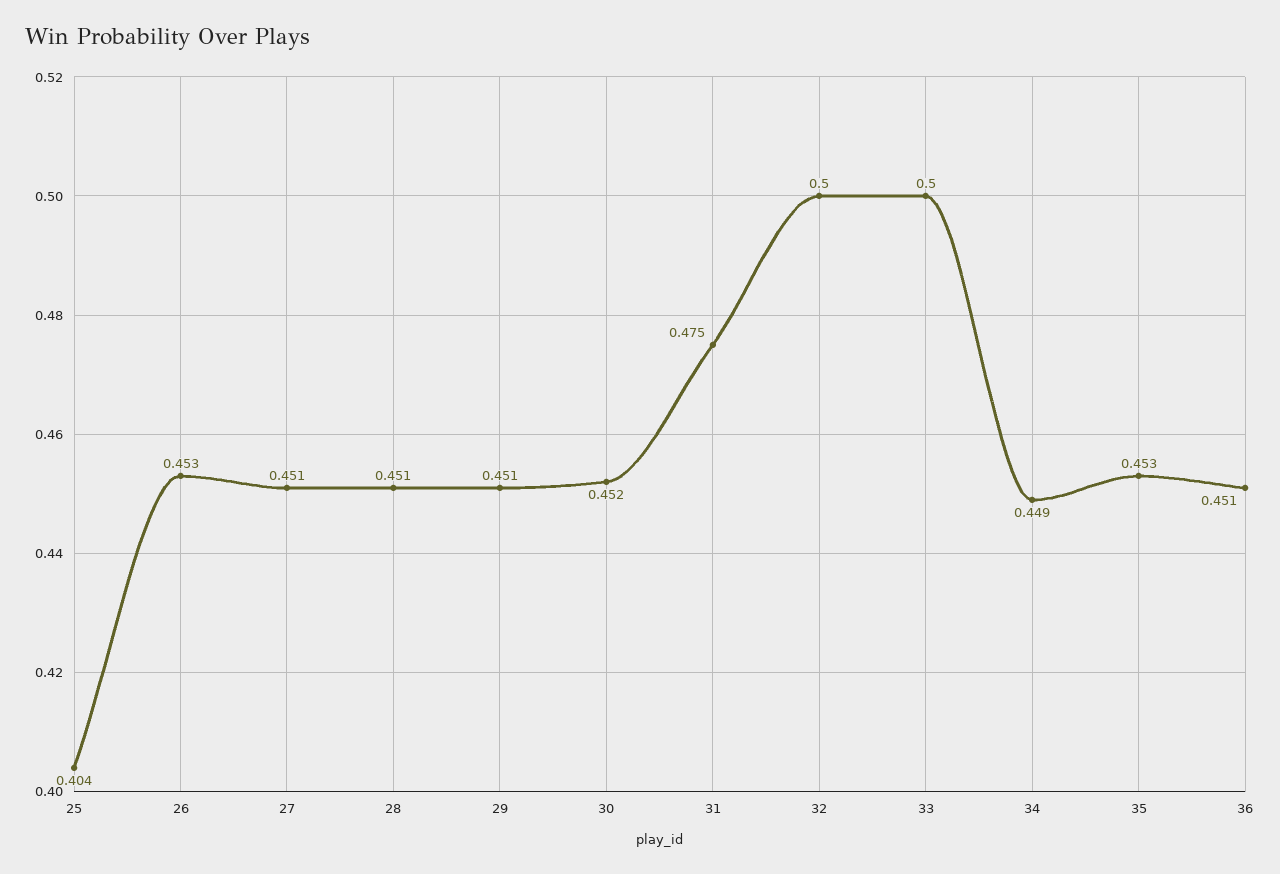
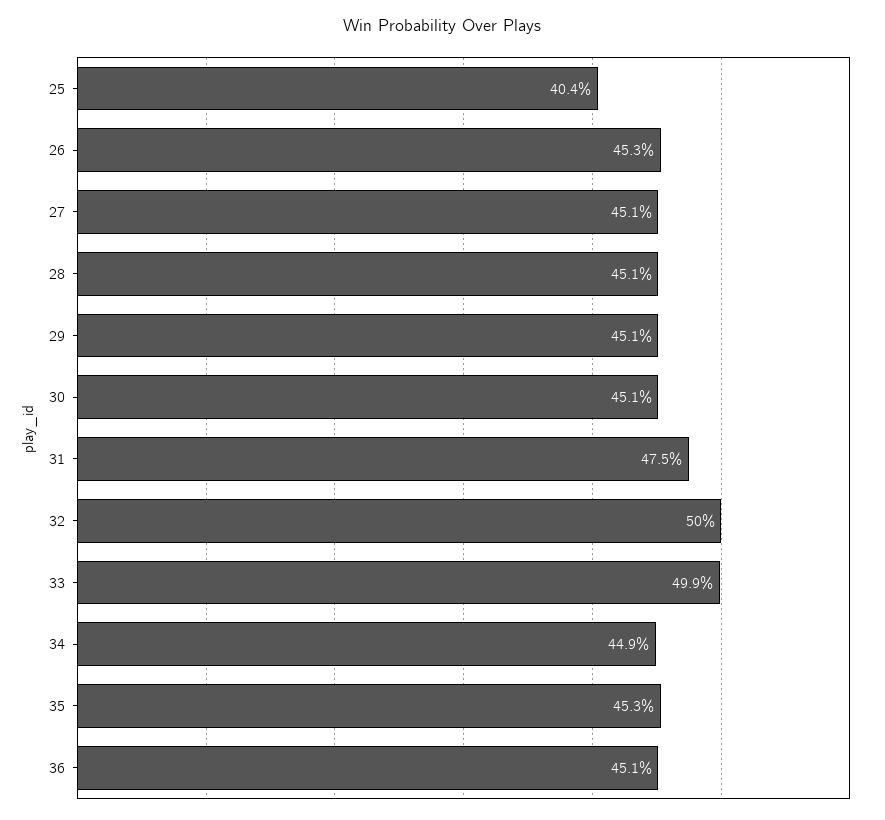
  {
    "25": 0.404,
    "26": 0.453,
    "27": 0.451,
    "28": 0.451,
    "29": 0.451,
-   "30": 0.452,
+   "30": 0.451,
    "31": 0.475,
    "32": 0.5,
-   "33": 0.5,
+   "33": 0.499,
    "34": 0.449,
    "35": 0.453,
    "36": 0.451
  }

